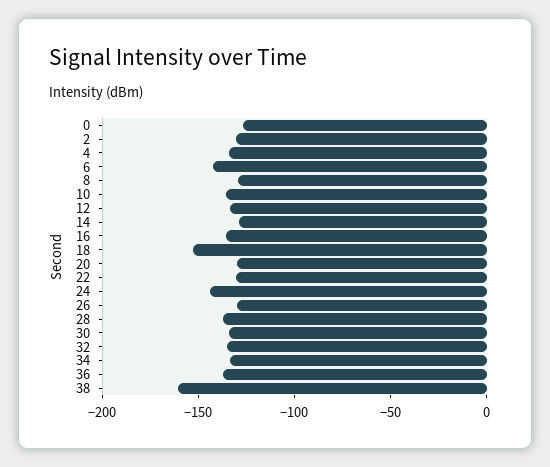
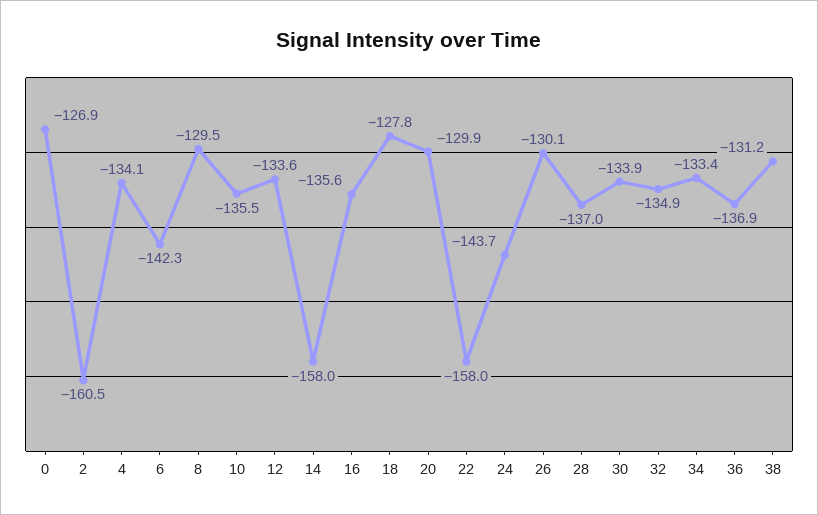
  {
    "0": -126.9,
-   "2": -130,
+   "2": -160.5,
    "4": -134.1,
    "6": -142.3,
    "8": -129.5,
    "10": -135.5,
    "12": -133.6,
-   "14": -130,
+   "14": -158,
    "16": -135.6,
-   "18": -150,
+   "18": -127.8,
    "20": -129.9,
-   "22": -130,
+   "22": -158,
    "24": -143.7,
    "26": -130.1,
    "28": -137,
    "30": -133.9,
    "32": -134.9,
    "34": -133.4,
    "36": -136.9,
-   "38": -160
+   "38": -131.2
  }

